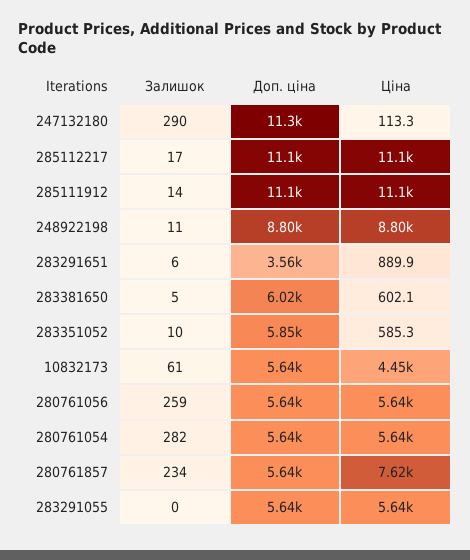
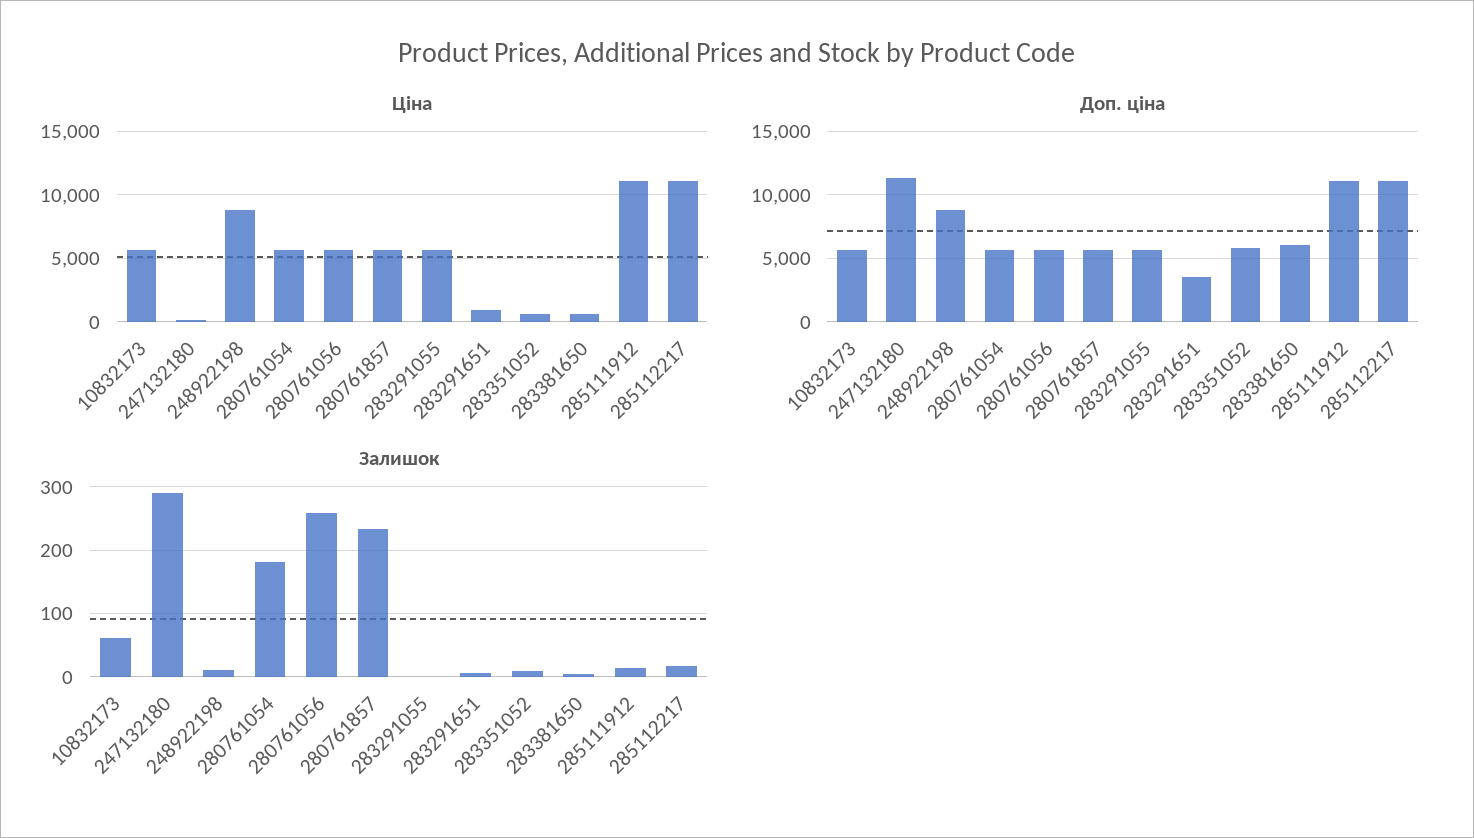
  {
    "Залишок": {
      "247132180": 290,
      "285112217": 17,
      "285111912": 14,
      "248922198": 11,
      "283291651": 6,
      "283381650": 5,
      "283351052": 10,
      "10832173": 61,
      "280761056": 259,
-     "280761054": 282,
+     "280761054": 180,
      "280761857": 234,
      "283291055": 0
    },
    "Доп. ціна": {
      "247132180": 11300,
      "285112217": 11100,
      "285111912": 11100,
      "248922198": 8800,
      "283291651": 3560,
      "283381650": 6020,
      "283351052": 5850,
      "10832173": 5640,
      "280761056": 5640,
      "280761054": 5640,
      "280761857": 5640,
      "283291055": 5640
    },
    "Ціна": {
      "247132180": 113.3,
      "285112217": 11100,
      "285111912": 11100,
      "248922198": 8800,
      "283291651": 889.9,
      "283381650": 602.1,
      "283351052": 585.3,
-     "10832173": 4450,
+     "10832173": 5500,
      "280761056": 5640,
      "280761054": 5640,
-     "280761857": 7620,
+     "280761857": 5500,
      "283291055": 5640
    }
  }

